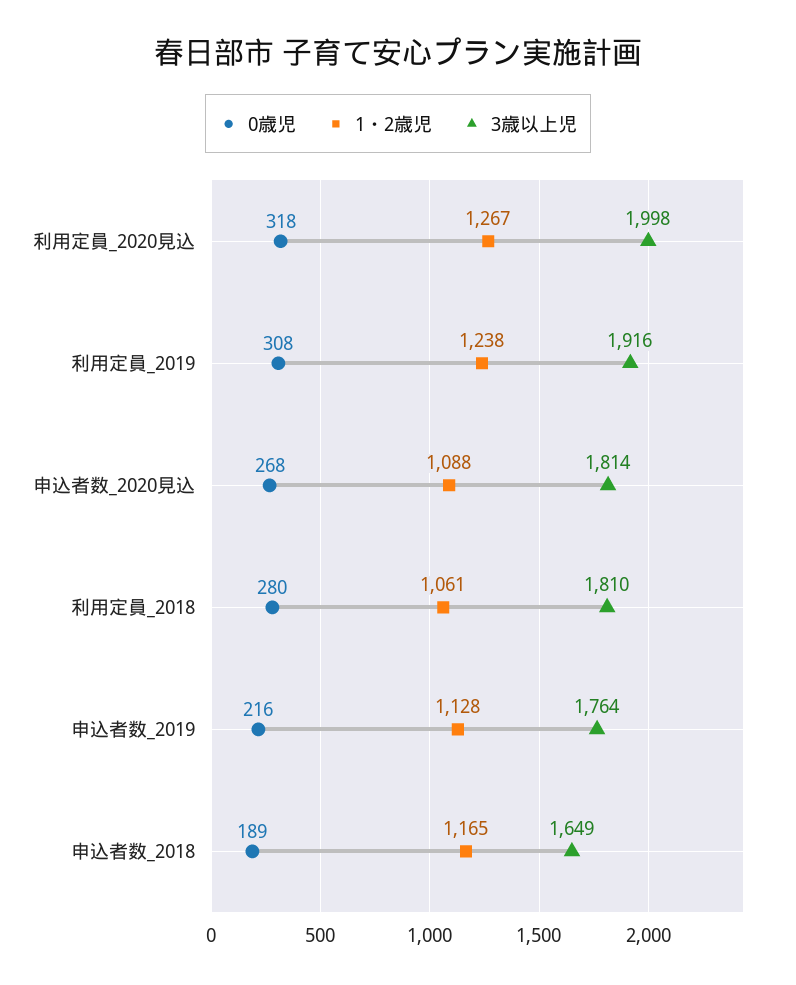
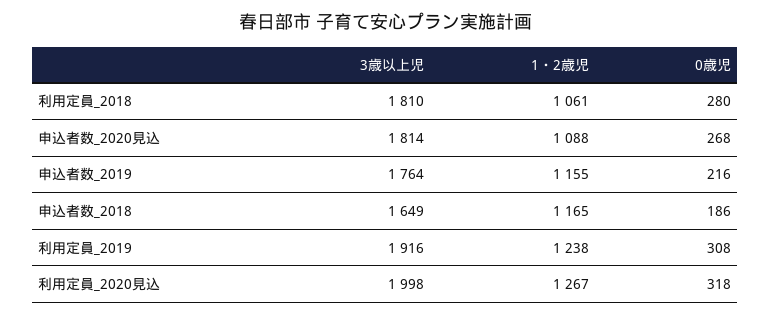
  {
    "0歳児": {
      "利用定員_2020見込": 318,
      "利用定員_2019": 308,
      "申込者数_2020見込": 268,
      "利用定員_2018": 280,
      "申込者数_2019": 216,
-     "申込者数_2018": 189
+     "申込者数_2018": 186
    },
    "1・2歳児": {
      "利用定員_2020見込": 1267,
      "利用定員_2019": 1238,
      "申込者数_2020見込": 1088,
      "利用定員_2018": 1061,
-     "申込者数_2019": 1128,
+     "申込者数_2019": 1155,
      "申込者数_2018": 1165
    },
    "3歳以上児": {
      "利用定員_2020見込": 1998,
      "利用定員_2019": 1916,
      "申込者数_2020見込": 1814,
      "利用定員_2018": 1810,
      "申込者数_2019": 1764,
      "申込者数_2018": 1649
    }
  }

